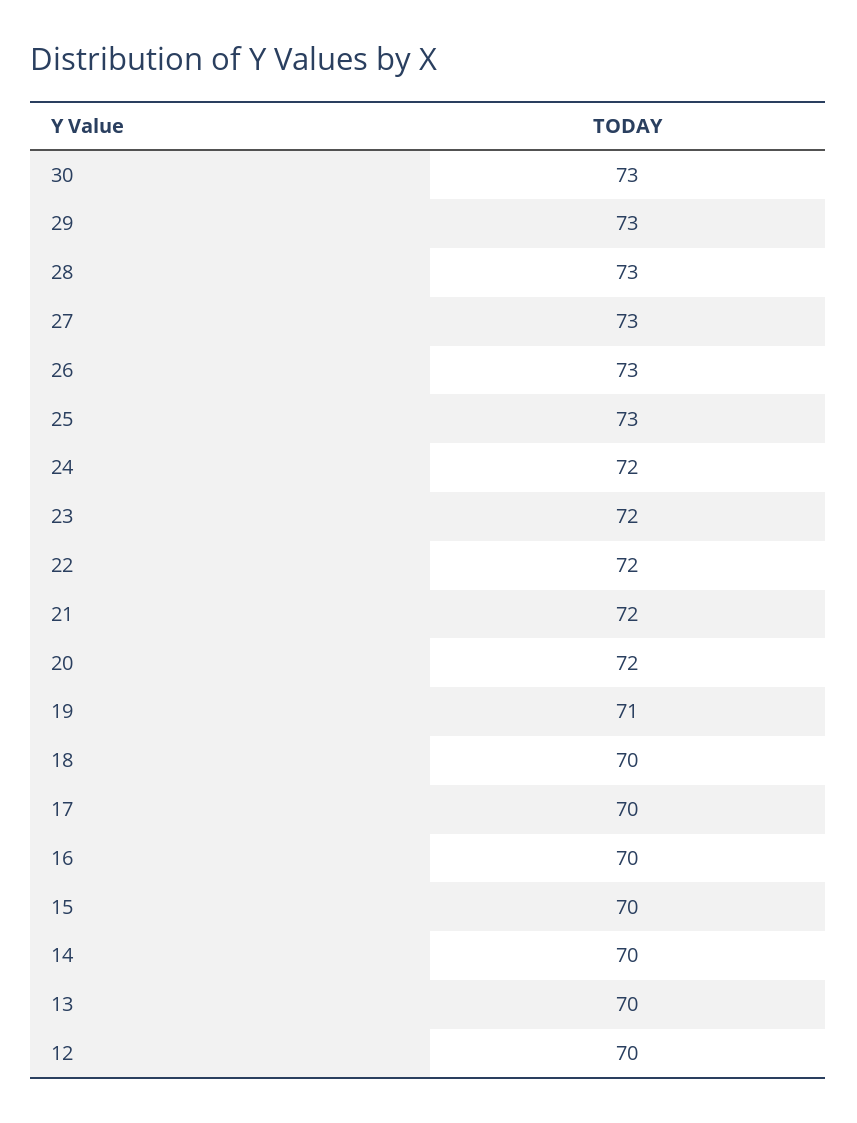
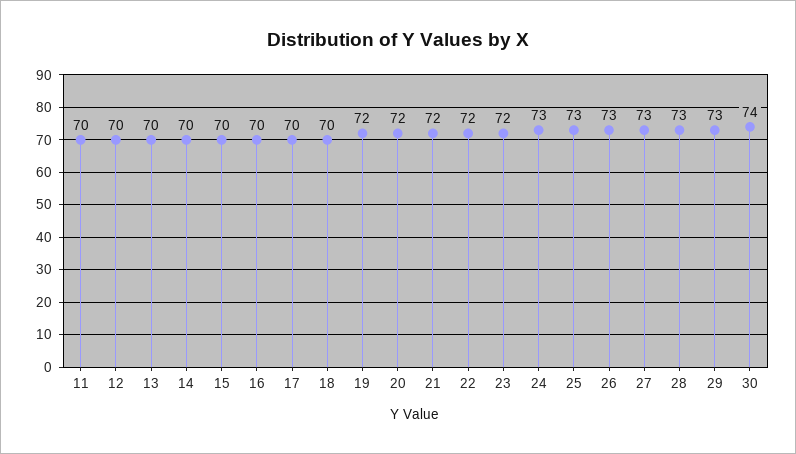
  {
-   "30": 73,
+   "30": 74,
    "29": 73,
    "28": 73,
    "27": 73,
    "26": 73,
    "25": 73,
-   "24": 72,
+   "24": 73,
    "23": 72,
    "22": 72,
    "21": 72,
    "20": 72,
-   "19": 71,
+   "19": 72,
    "18": 70,
    "17": 70,
    "16": 70,
    "15": 70,
    "14": 70,
    "13": 70,
-   "12": 70
+   "12": 70,
+   "11": 70
  }

